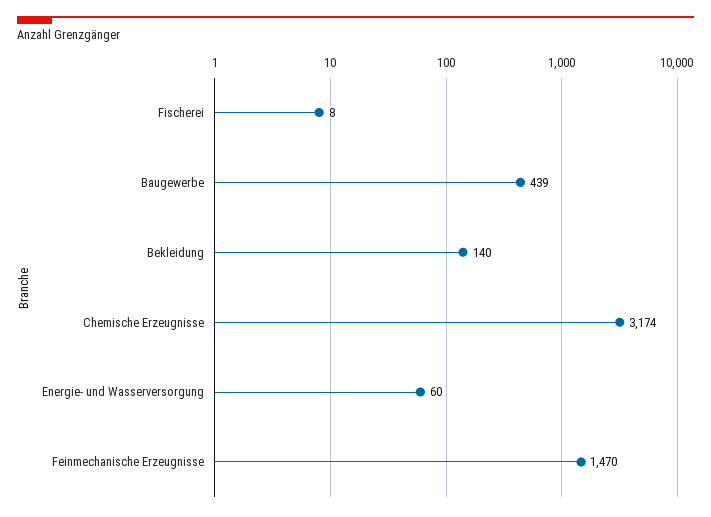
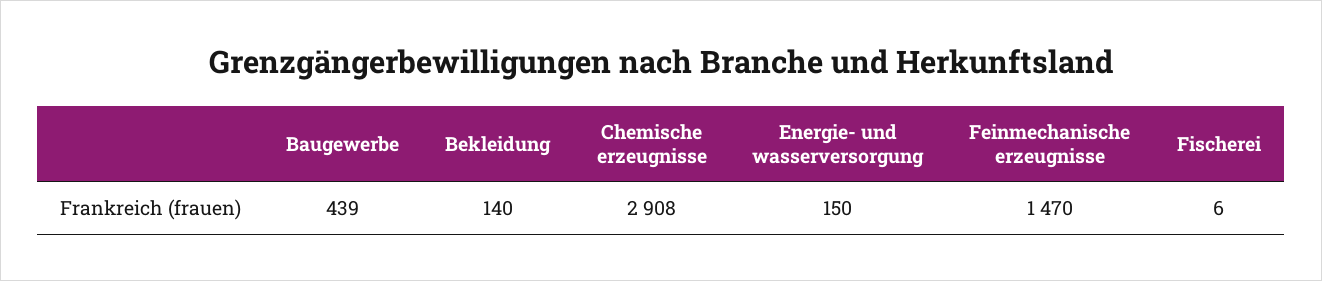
  {
-   "Fischerei": 8,
+   "Fischerei": 6,
    "Baugewerbe": 439,
    "Bekleidung": 140,
-   "Chemische Erzeugnisse": 3174,
+   "Chemische Erzeugnisse": 2908,
-   "Energie- und Wasserversorgung": 60,
+   "Energie- und Wasserversorgung": 150,
    "Feinmechanische Erzeugnisse": 1470
  }

